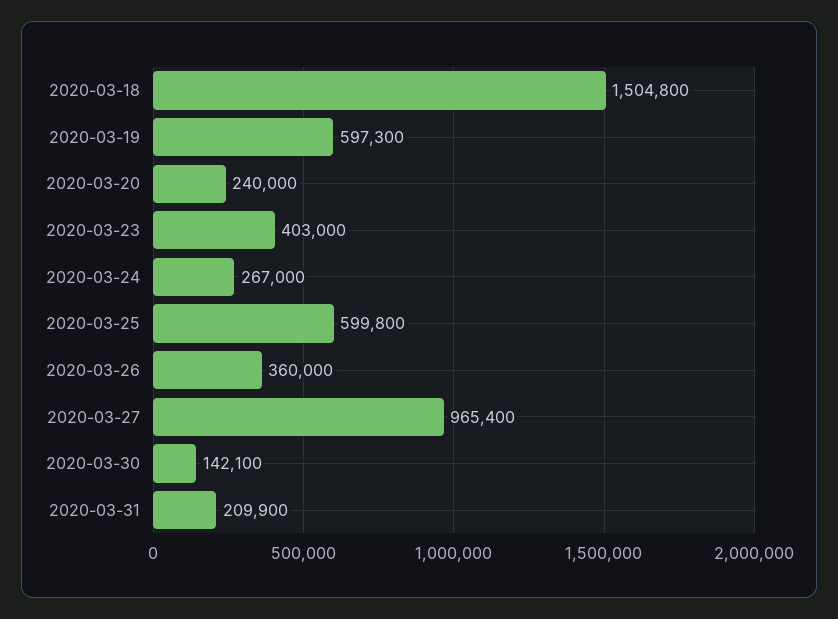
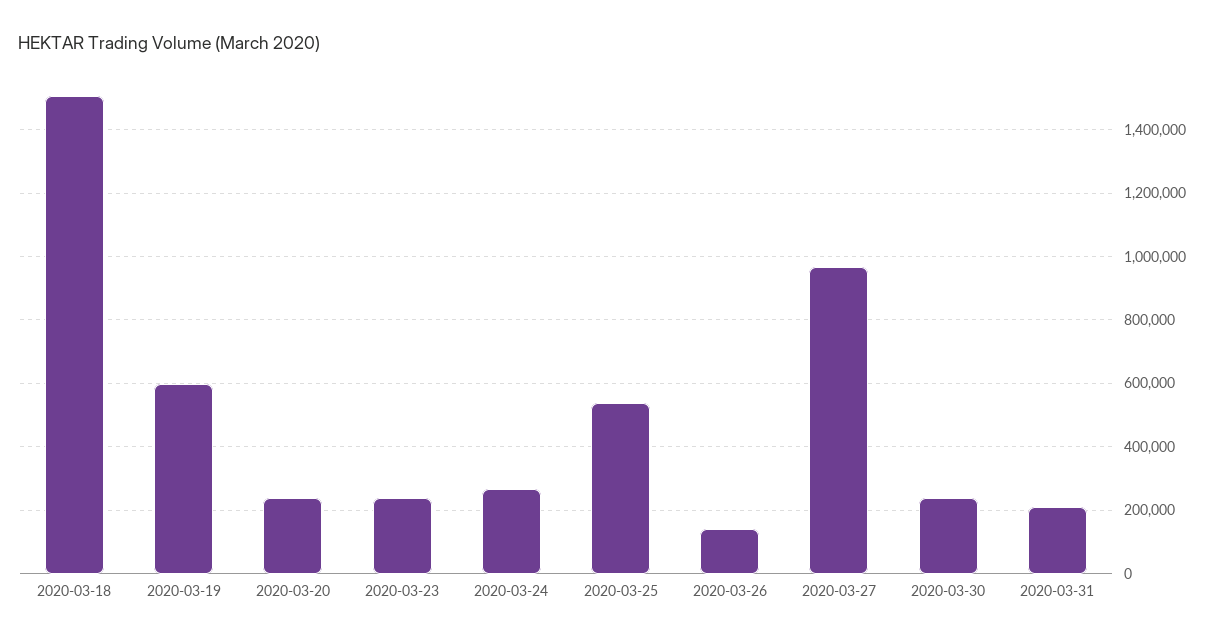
  {
    "2020-03-18": 1504800,
    "2020-03-19": 597300,
    "2020-03-20": 240000,
-   "2020-03-23": 403000,
+   "2020-03-23": 240000,
    "2020-03-24": 267000,
-   "2020-03-25": 599800,
+   "2020-03-25": 540000,
-   "2020-03-26": 360000,
+   "2020-03-26": 140000,
    "2020-03-27": 965400,
-   "2020-03-30": 142100,
+   "2020-03-30": 240000,
    "2020-03-31": 209900
  }

